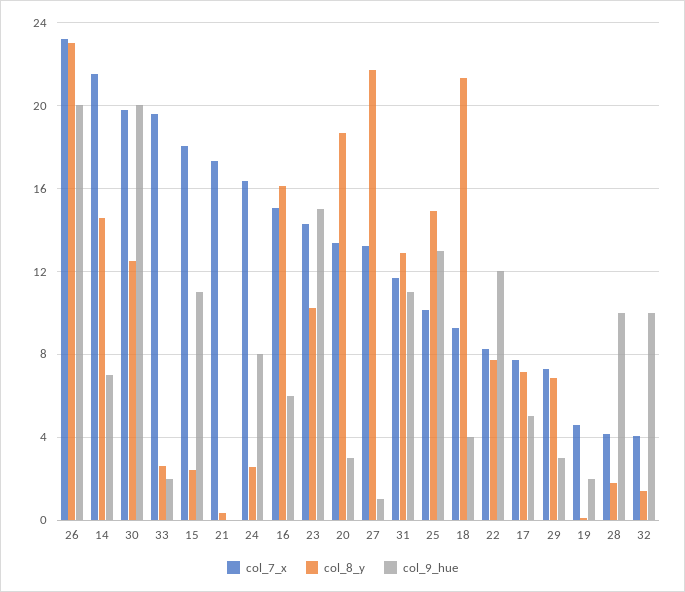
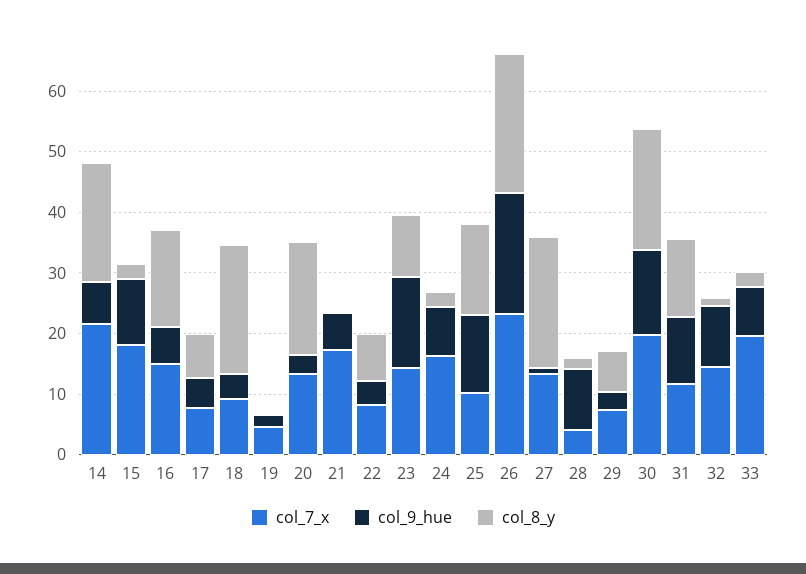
  {
    "col_7_x": {
      "26": 23,
      "14": 21.5,
      "30": 20,
      "33": 19.5,
      "15": 18,
      "21": 17.5,
      "24": 16.5,
      "16": 15,
      "23": 14.5,
      "20": 13.5,
      "27": 13,
      "31": 11.5,
      "25": 10,
      "18": 9.5,
      "22": 8,
      "17": 7.5,
      "29": 7.5,
      "19": 4.5,
      "28": 4,
-     "32": 4
+     "32": 14
    },
    "col_8_y": {
      "26": 23,
-     "14": 14.5,
+     "14": 20,
-     "30": 12.5,
+     "30": 20,
      "33": 2.5,
      "15": 2.5,
      "21": 0.5,
      "24": 2.5,
      "16": 16,
      "23": 10,
      "20": 18.5,
      "27": 21.5,
      "31": 13,
      "25": 15,
      "18": 21.5,
      "22": 7.5,
      "17": 7,
      "29": 7,
      "19": 0,
      "28": 2,
      "32": 1.5
    },
    "col_9_hue": {
      "26": 20,
      "14": 7,
-     "30": 20,
+     "30": 14,
-     "33": 2,
+     "33": 8,
      "15": 11,
-     "21": 0,
+     "21": 6,
      "24": 8,
      "16": 6,
      "23": 15,
      "20": 3,
      "27": 1,
      "31": 11,
      "25": 13,
      "18": 4,
-     "22": 12,
+     "22": 4,
      "17": 5,
      "29": 3,
      "19": 2,
      "28": 10,
      "32": 10
    }
  }

